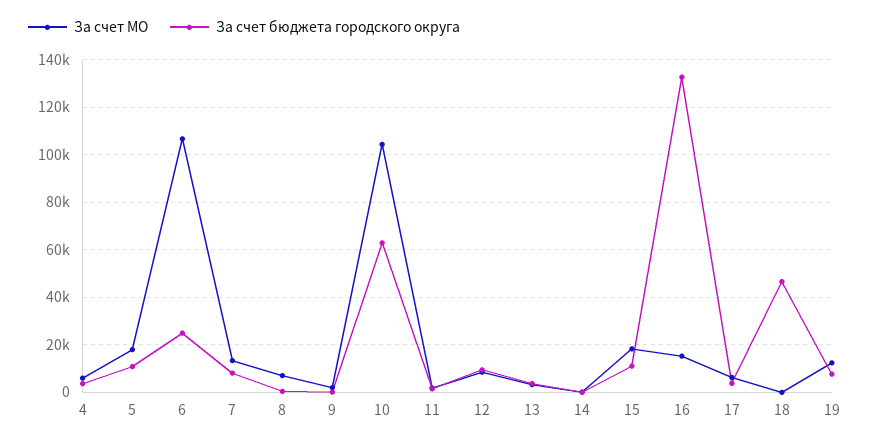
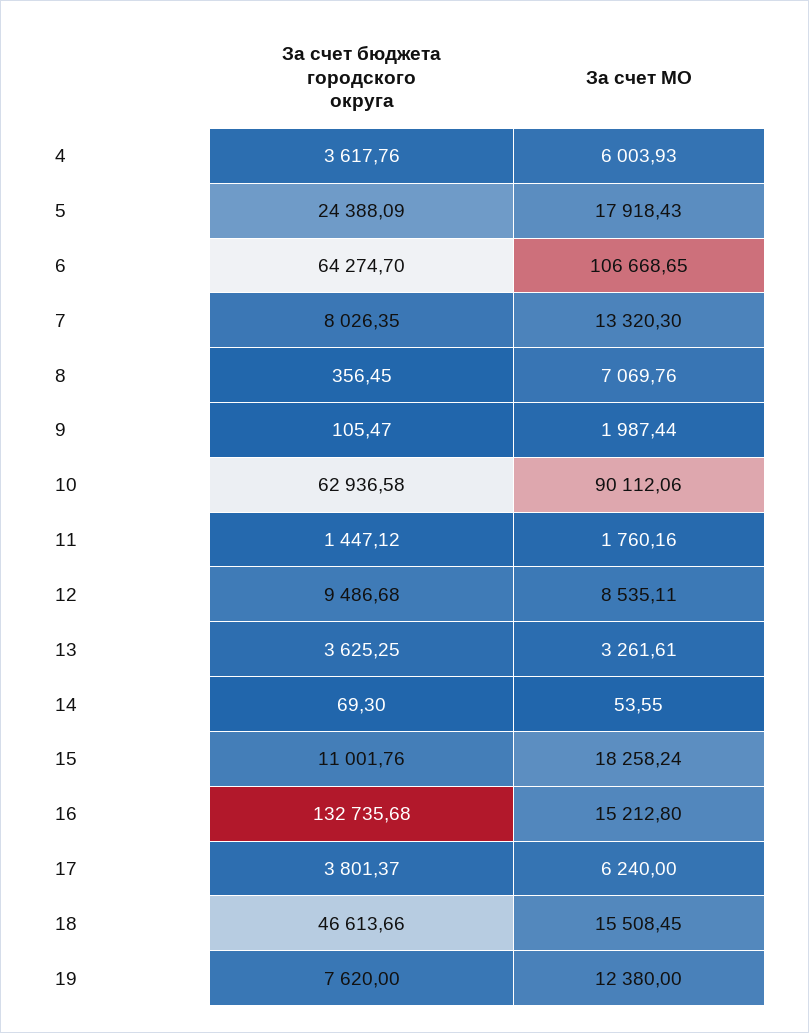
  {
    "За счет МО": {
      "4": 6003.93,
      "5": 17918.43,
      "6": 106668.65,
      "7": 13320.3,
      "8": 7069.76,
      "9": 1987.44,
-     "10": 105000,
+     "10": 90112.06,
      "11": 1760.16,
      "12": 8535.11,
      "13": 3261.61,
      "14": 53.55,
      "15": 18258.24,
      "16": 15212.8,
      "17": 6240,
-     "18": 0,
+     "18": 15508.45,
      "19": 12380
    },
    "За счет бюджета городского округа": {
      "4": 3617.76,
-     "5": 10000,
+     "5": 24388.09,
-     "6": 25000,
+     "6": 64274.7,
      "7": 8026.35,
      "8": 356.45,
      "9": 105.47,
      "10": 62936.58,
      "11": 1447.12,
      "12": 9486.68,
      "13": 3625.25,
      "14": 69.3,
      "15": 11001.76,
      "16": 132735.68,
      "17": 3801.37,
      "18": 46613.66,
      "19": 7620
    }
  }

